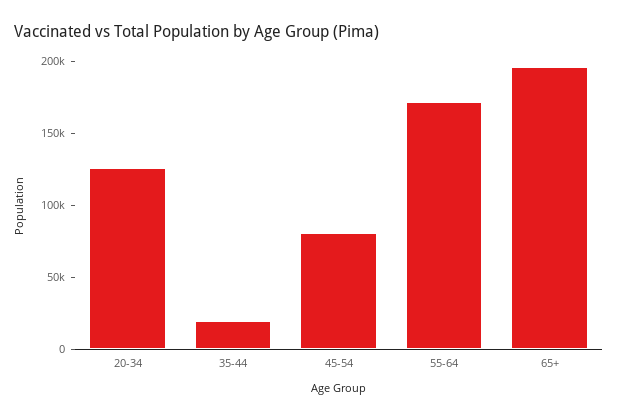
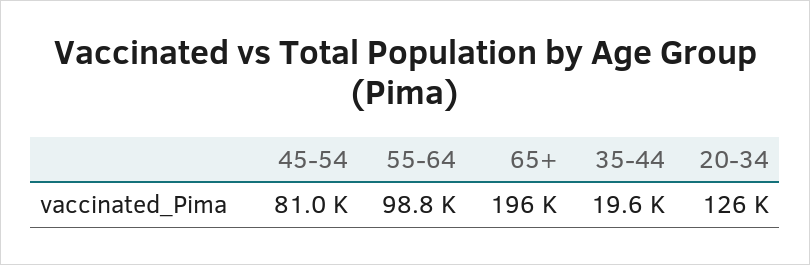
  {
    "20-34": 126000,
    "35-44": 19600,
    "45-54": 81000,
-   "55-64": 170000,
+   "55-64": 98800,
    "65+": 196000
  }

